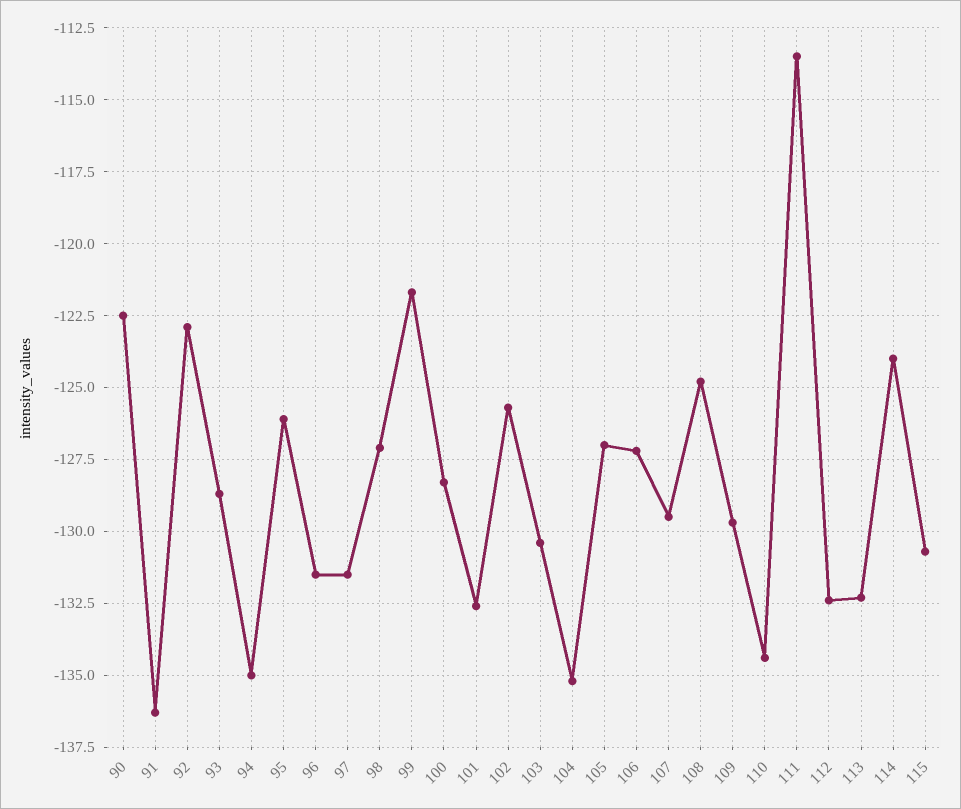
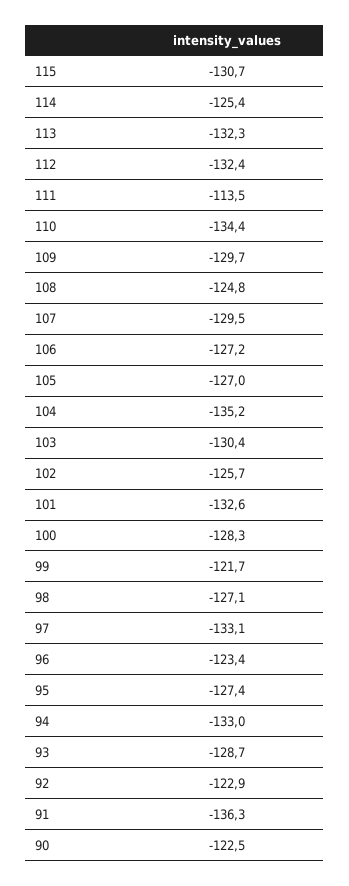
  {
    "90": -122.5,
    "91": -136.3,
    "92": -122.9,
    "93": -128.7,
-   "94": -135,
+   "94": -133,
-   "95": -126,
+   "95": -127.4,
-   "96": -131.5,
+   "96": -123.4,
-   "97": -131.5,
+   "97": -133.1,
    "98": -127.1,
    "99": -121.7,
    "100": -128.3,
    "101": -132.6,
    "102": -125.7,
    "103": -130.4,
    "104": -135.2,
    "105": -127,
    "106": -127.2,
    "107": -129.5,
    "108": -124.8,
    "109": -129.7,
    "110": -134.4,
    "111": -113.5,
    "112": -132.4,
    "113": -132.3,
-   "114": -124,
+   "114": -125.4,
    "115": -130.7
  }

